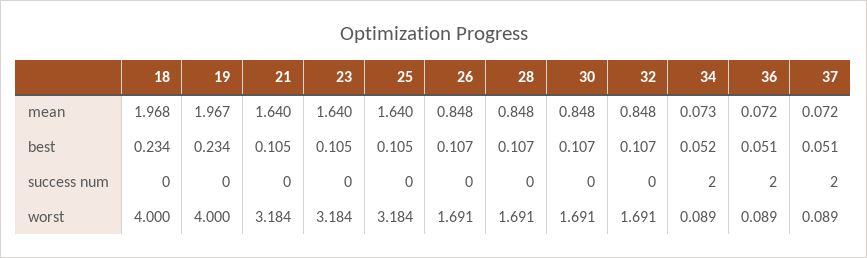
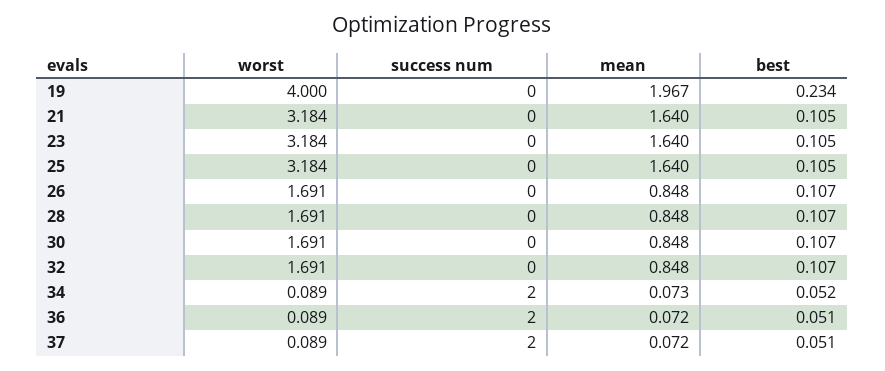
  {
-   "18": {
-     "mean": 1.968,
-     "best": 0.234,
-     "success num": 0,
-     "worst": 4
-   },
    "19": {
      "mean": 1.967,
      "best": 0.234,
      "success num": 0,
      "worst": 4
    },
    "21": {
      "mean": 1.64,
      "best": 0.105,
      "success num": 0,
      "worst": 3.184
    },
    "23": {
      "mean": 1.64,
      "best": 0.105,
      "success num": 0,
      "worst": 3.184
    },
    "25": {
      "mean": 1.64,
      "best": 0.105,
      "success num": 0,
      "worst": 3.184
    },
    "26": {
      "mean": 0.848,
      "best": 0.107,
      "success num": 0,
      "worst": 1.691
    },
    "28": {
      "mean": 0.848,
      "best": 0.107,
      "success num": 0,
      "worst": 1.691
    },
    "30": {
      "mean": 0.848,
      "best": 0.107,
      "success num": 0,
      "worst": 1.691
    },
    "32": {
      "mean": 0.848,
      "best": 0.107,
      "success num": 0,
      "worst": 1.691
    },
    "34": {
      "mean": 0.073,
      "best": 0.052,
      "success num": 2,
      "worst": 0.089
    },
    "36": {
      "mean": 0.072,
      "best": 0.051,
      "success num": 2,
      "worst": 0.089
    },
    "37": {
      "mean": 0.072,
      "best": 0.051,
      "success num": 2,
      "worst": 0.089
    }
  }

